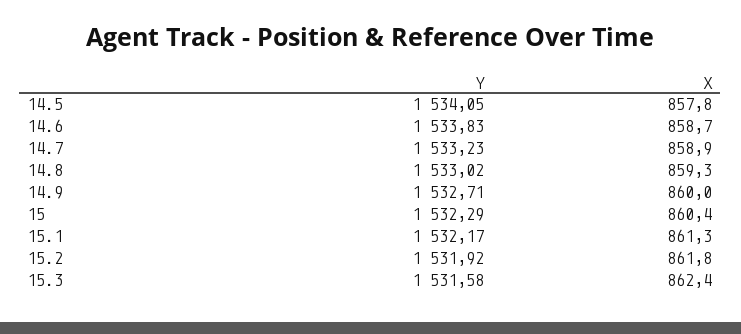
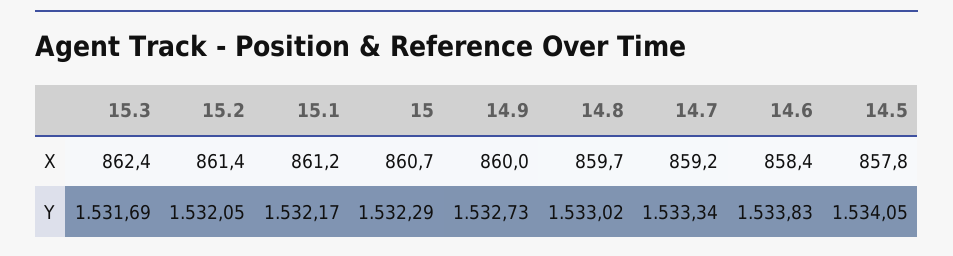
  {
    "Y": {
      "14.5": 1534.05,
      "14.6": 1533.83,
-     "14.7": 1533.23,
+     "14.7": 1533.34,
      "14.8": 1533.02,
-     "14.9": 1532.71,
+     "14.9": 1532.73,
      "15": 1532.29,
      "15.1": 1532.17,
-     "15.2": 1531.92,
+     "15.2": 1532.05,
-     "15.3": 1531.58
+     "15.3": 1531.69
    },
    "X": {
      "14.5": 857.8,
-     "14.6": 858.7,
+     "14.6": 858.4,
-     "14.7": 858.9,
+     "14.7": 859.2,
-     "14.8": 859.3,
+     "14.8": 859.7,
      "14.9": 860,
-     "15": 860.4,
+     "15": 860.7,
-     "15.1": 861.3,
+     "15.1": 861.2,
-     "15.2": 861.8,
+     "15.2": 861.4,
      "15.3": 862.4
    }
  }

